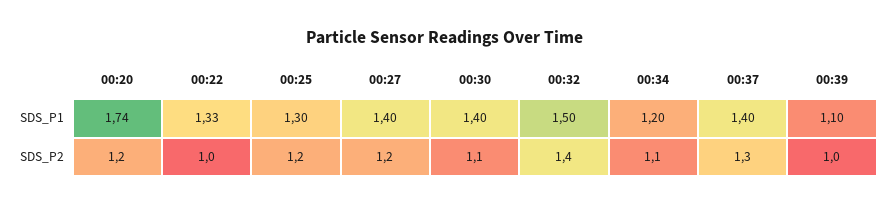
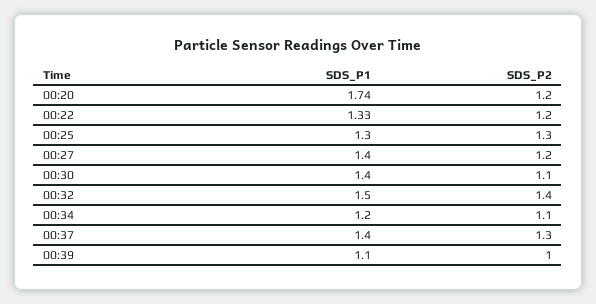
  {
    "00:20": {
      "SDS_P1": 1.74,
      "SDS_P2": 1.2
    },
    "00:22": {
      "SDS_P1": 1.33,
-     "SDS_P2": 1
+     "SDS_P2": 1.2
    },
    "00:25": {
      "SDS_P1": 1.3,
-     "SDS_P2": 1.2
+     "SDS_P2": 1.3
    },
    "00:27": {
      "SDS_P1": 1.4,
      "SDS_P2": 1.2
    },
    "00:30": {
      "SDS_P1": 1.4,
      "SDS_P2": 1.1
    },
    "00:32": {
      "SDS_P1": 1.5,
      "SDS_P2": 1.4
    },
    "00:34": {
      "SDS_P1": 1.2,
      "SDS_P2": 1.1
    },
    "00:37": {
      "SDS_P1": 1.4,
      "SDS_P2": 1.3
    },
    "00:39": {
      "SDS_P1": 1.1,
      "SDS_P2": 1
    }
  }

